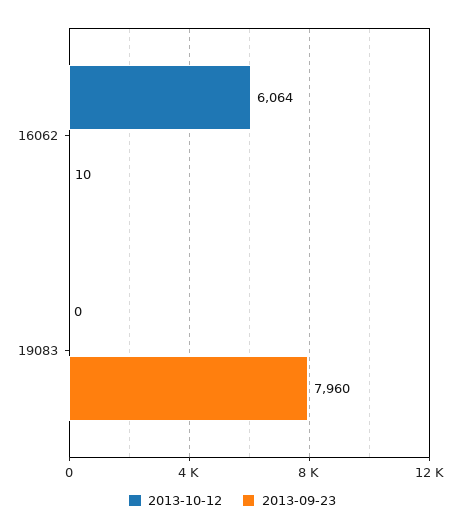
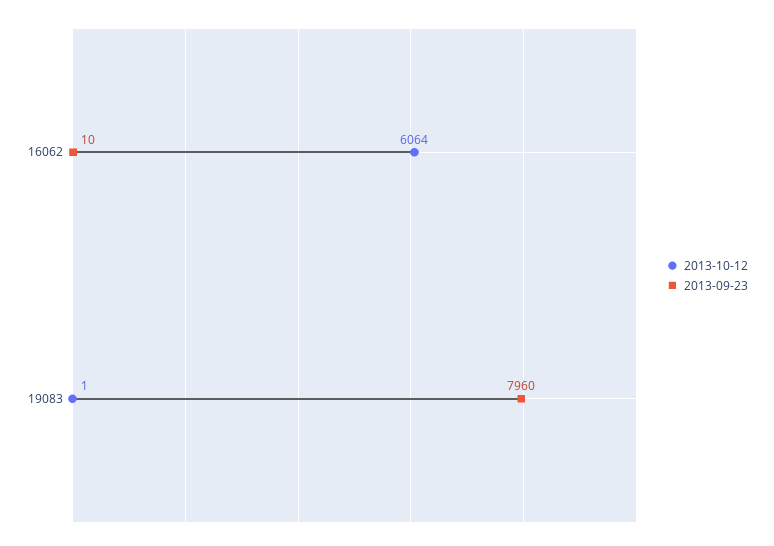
  {
    "2013-10-12": {
      "16062": 6064,
-     "19083": 0
+     "19083": 1
    },
    "2013-09-23": {
      "16062": 10,
      "19083": 7960
    }
  }

